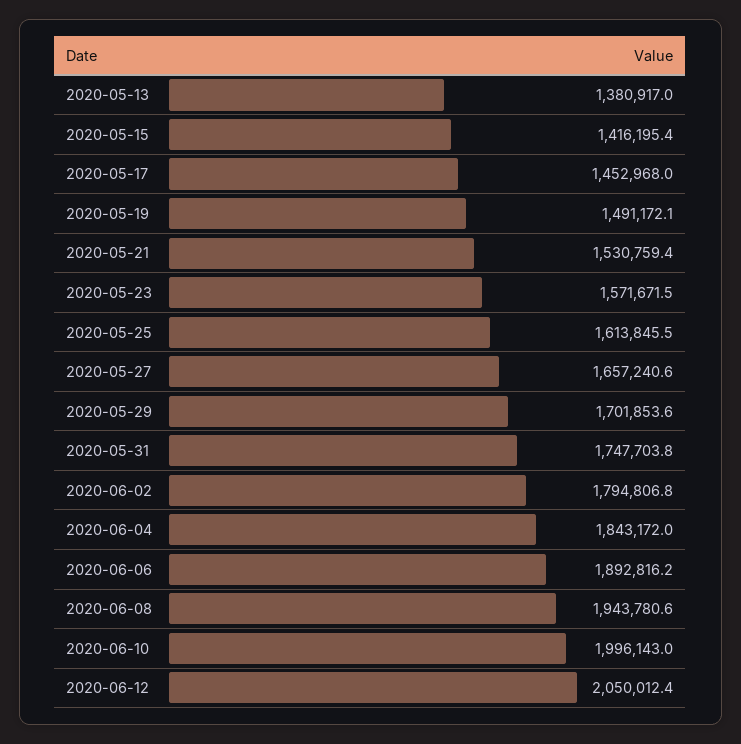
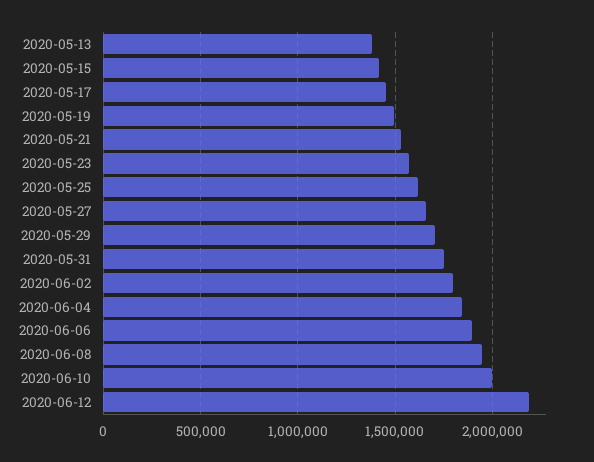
  {
    "2020-05-13": 1380917,
    "2020-05-15": 1416195.4,
    "2020-05-17": 1452968,
    "2020-05-19": 1491172.1,
    "2020-05-21": 1530759.4,
    "2020-05-23": 1571671.5,
    "2020-05-25": 1613845.5,
    "2020-05-27": 1657240.6,
    "2020-05-29": 1701853.6,
    "2020-05-31": 1747703.8,
    "2020-06-02": 1794806.8,
    "2020-06-04": 1843172,
    "2020-06-06": 1892816.2,
    "2020-06-08": 1943780.6,
    "2020-06-10": 1996143,
-   "2020-06-12": 2050012.4
+   "2020-06-12": 2200000
  }

